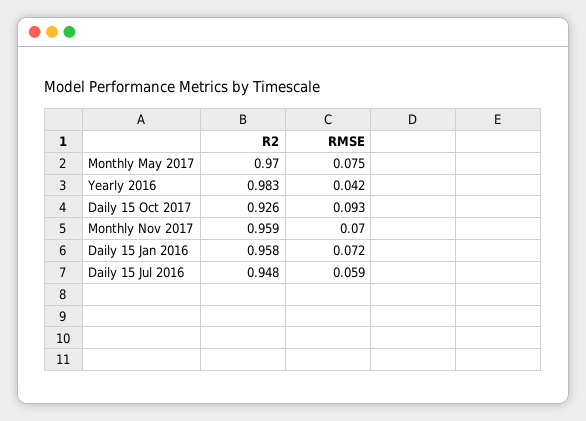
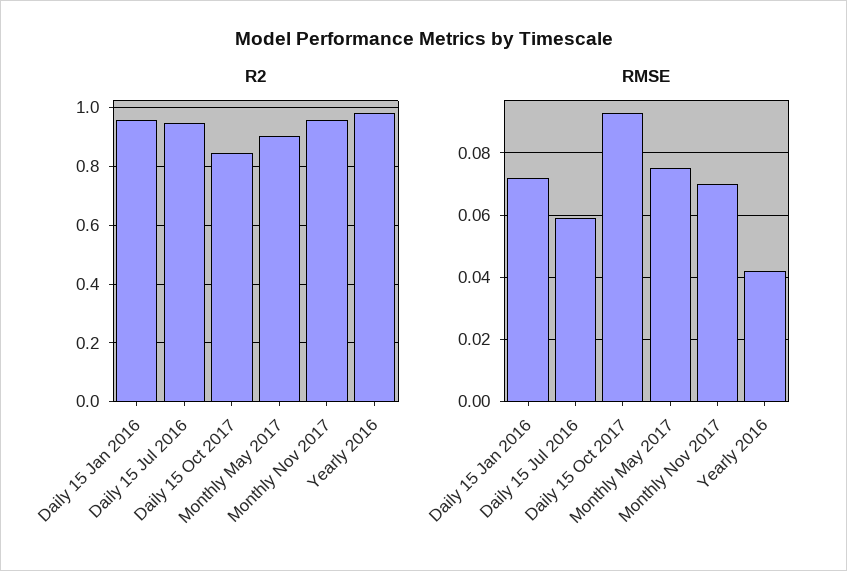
  {
    "R2": {
-     "Monthly May 2017": 0.97,
+     "Monthly May 2017": 0.9,
      "Yearly 2016": 0.983,
-     "Daily 15 Oct 2017": 0.926,
+     "Daily 15 Oct 2017": 0.85,
      "Monthly Nov 2017": 0.959,
      "Daily 15 Jan 2016": 0.958,
      "Daily 15 Jul 2016": 0.948
    },
    "RMSE": {
      "Monthly May 2017": 0.075,
      "Yearly 2016": 0.042,
      "Daily 15 Oct 2017": 0.093,
      "Monthly Nov 2017": 0.07,
      "Daily 15 Jan 2016": 0.072,
      "Daily 15 Jul 2016": 0.059
    }
  }

